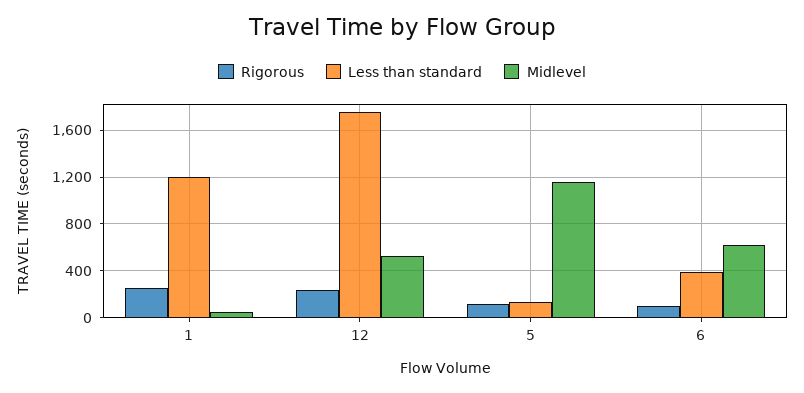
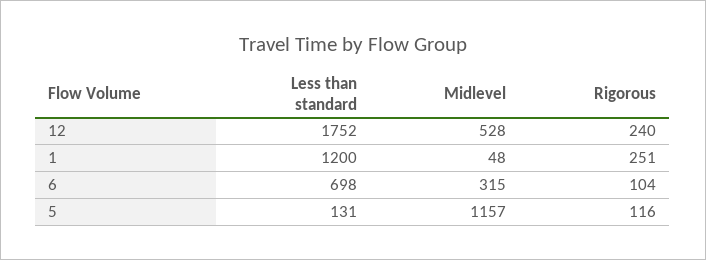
  {
    "Rigorous": {
      "1": 251,
      "12": 240,
      "5": 116,
      "6": 104
    },
    "Less than standard": {
      "1": 1200,
      "12": 1752,
      "5": 131,
-     "6": 400
+     "6": 698
    },
    "Midlevel": {
      "1": 48,
      "12": 528,
      "5": 1157,
-     "6": 600
+     "6": 315
    }
  }

